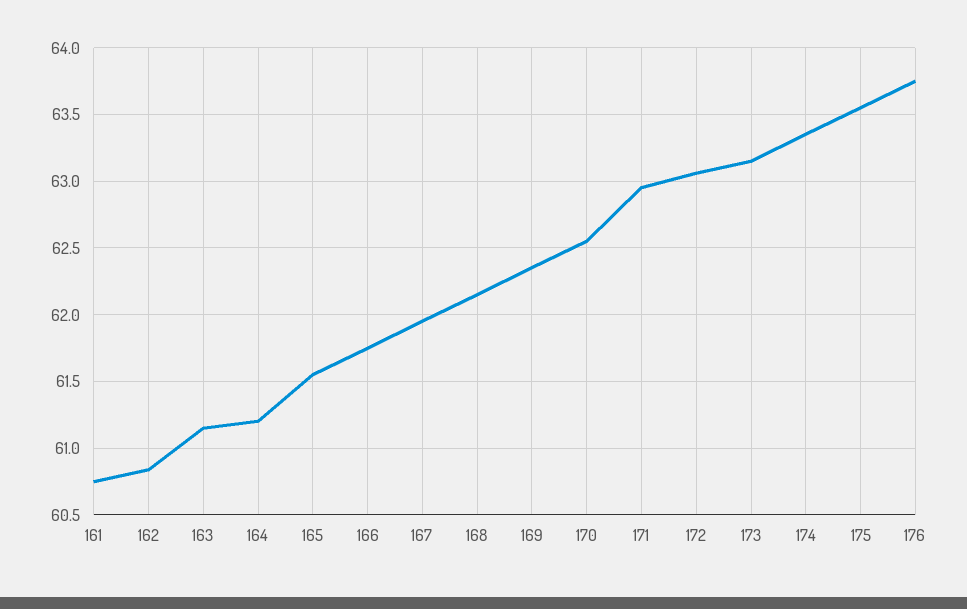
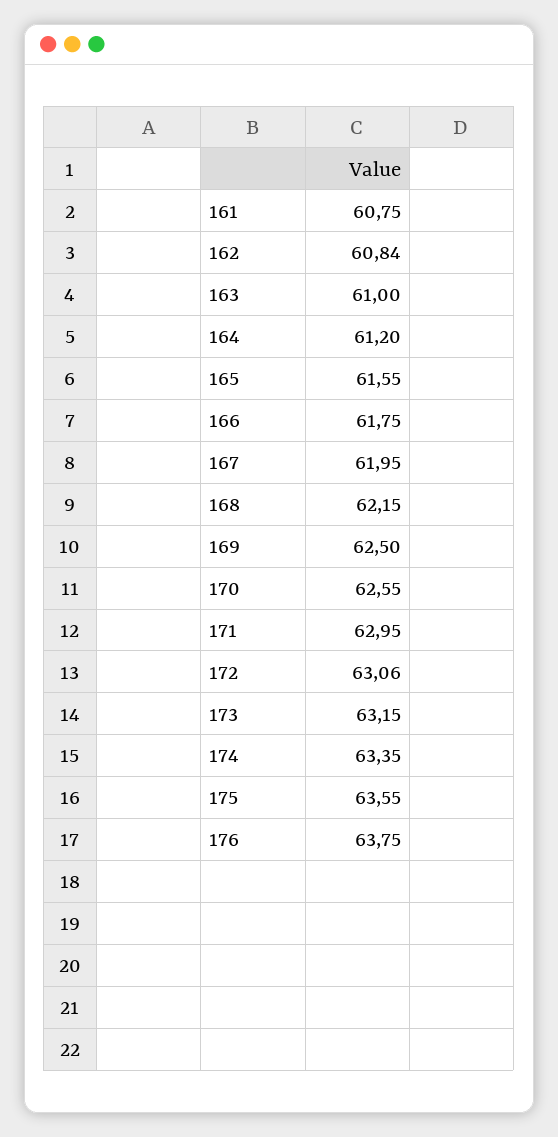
  {
    "161": 60.75,
    "162": 60.84,
-   "163": 61.15,
+   "163": 61,
    "164": 61.2,
    "165": 61.55,
    "166": 61.75,
    "167": 61.95,
    "168": 62.15,
-   "169": 62.35,
+   "169": 62.5,
    "170": 62.55,
    "171": 62.95,
    "172": 63.06,
    "173": 63.15,
    "174": 63.35,
    "175": 63.55,
    "176": 63.75
  }

